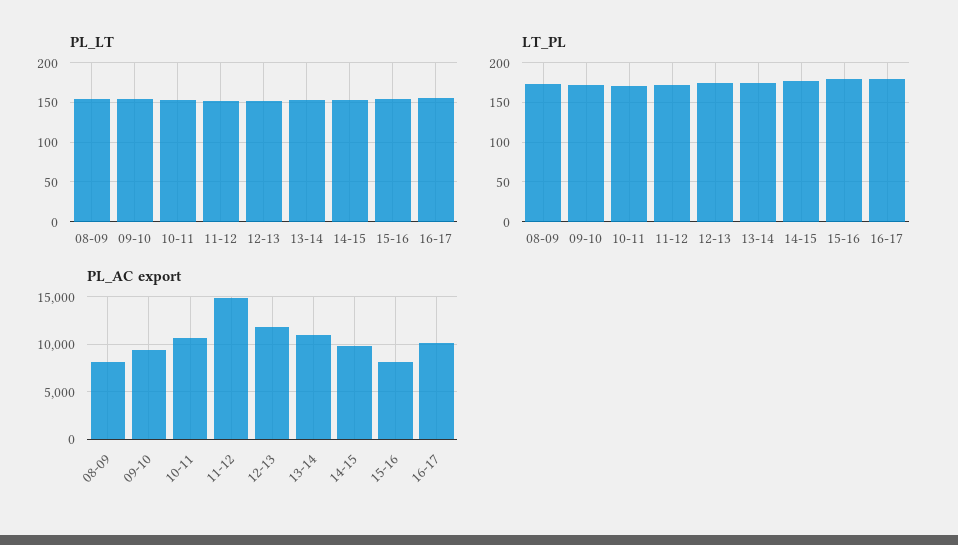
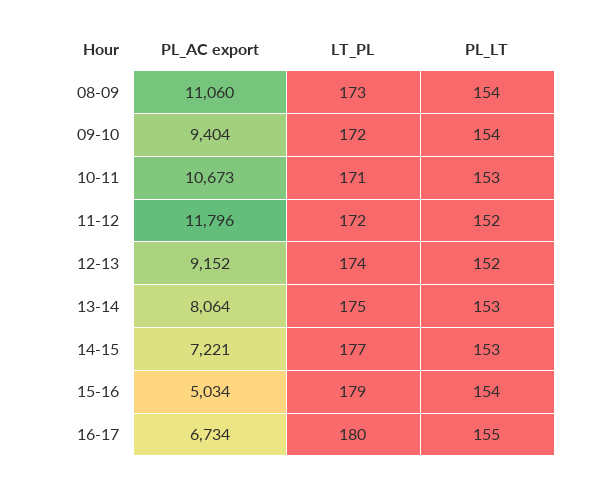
  {
    "PL_LT": {
      "08-09": 154,
      "09-10": 154,
      "10-11": 153,
      "11-12": 152,
      "12-13": 152,
      "13-14": 153,
      "14-15": 153,
      "15-16": 154,
      "16-17": 155
    },
    "LT_PL": {
      "08-09": 173,
      "09-10": 172,
      "10-11": 171,
      "11-12": 172,
      "12-13": 174,
      "13-14": 175,
      "14-15": 177,
      "15-16": 179,
      "16-17": 180
    },
    "PL_AC export": {
-     "08-09": 8000,
+     "08-09": 11060,
      "09-10": 9404,
      "10-11": 10673,
-     "11-12": 15000,
+     "11-12": 11796,
-     "12-13": 12000,
+     "12-13": 9152,
-     "13-14": 11000,
+     "13-14": 8064,
-     "14-15": 10000,
+     "14-15": 7221,
-     "15-16": 8000,
+     "15-16": 5034,
-     "16-17": 10000
+     "16-17": 6734
    }
  }

